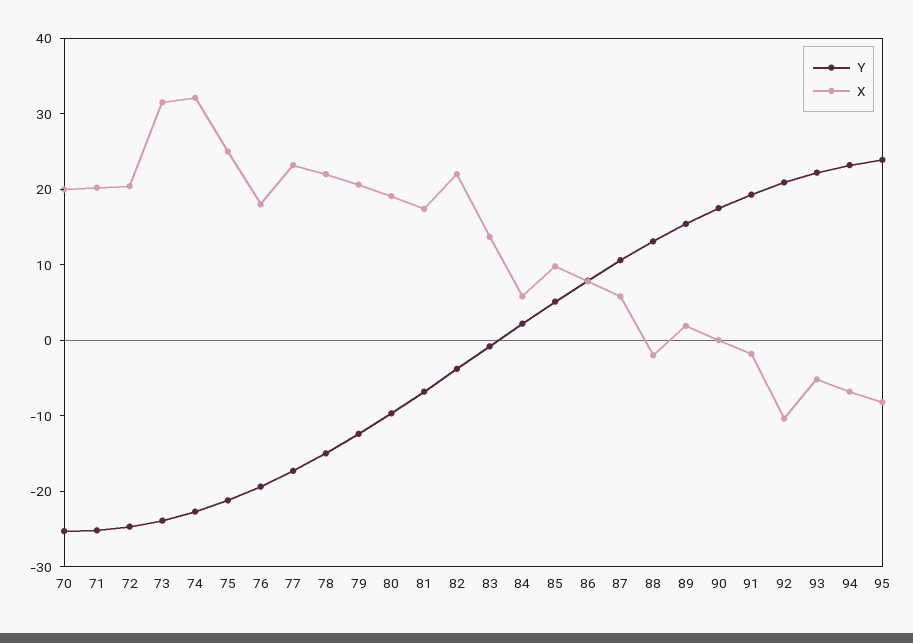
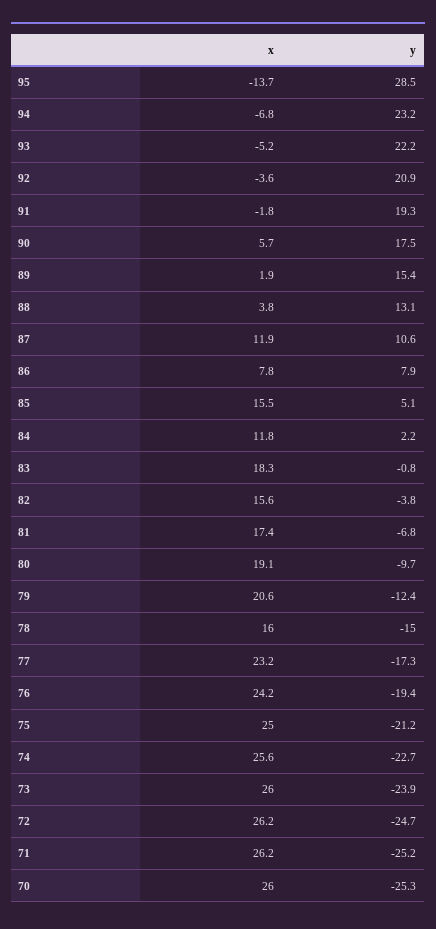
  {
    "Y": {
      "70": -25.3,
      "71": -25.2,
      "72": -24.7,
      "73": -23.9,
      "74": -22.7,
      "75": -21.2,
      "76": -19.4,
      "77": -17.3,
      "78": -15,
      "79": -12.4,
      "80": -9.7,
      "81": -6.8,
      "82": -3.8,
      "83": -0.8,
      "84": 2.2,
      "85": 5.1,
      "86": 7.9,
      "87": 10.6,
      "88": 13.1,
      "89": 15.4,
      "90": 17.5,
      "91": 19.3,
      "92": 20.9,
      "93": 22.2,
      "94": 23.2,
-     "95": 24
+     "95": 28.5
    },
    "X": {
-     "70": 20,
+     "70": 26,
-     "71": 20,
+     "71": 26.2,
-     "72": 20,
+     "72": 26.2,
-     "73": 32,
+     "73": 26,
-     "74": 32,
+     "74": 25.6,
      "75": 25,
-     "76": 18,
+     "76": 24.2,
      "77": 23.2,
-     "78": 22,
+     "78": 16,
      "79": 20.6,
      "80": 19.1,
      "81": 17.4,
-     "82": 22,
+     "82": 15.6,
-     "83": 14,
+     "83": 18.3,
-     "84": 6,
+     "84": 11.8,
-     "85": 10,
+     "85": 15.5,
      "86": 7.8,
-     "87": 6,
+     "87": 11.9,
-     "88": -2,
+     "88": 3.8,
      "89": 1.9,
-     "90": 0,
+     "90": 5.7,
      "91": -1.8,
-     "92": -10,
+     "92": -3.6,
      "93": -5.2,
      "94": -6.8,
-     "95": -8
+     "95": -13.7
    }
  }

